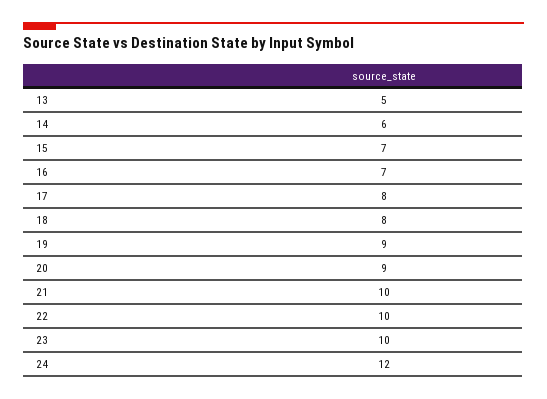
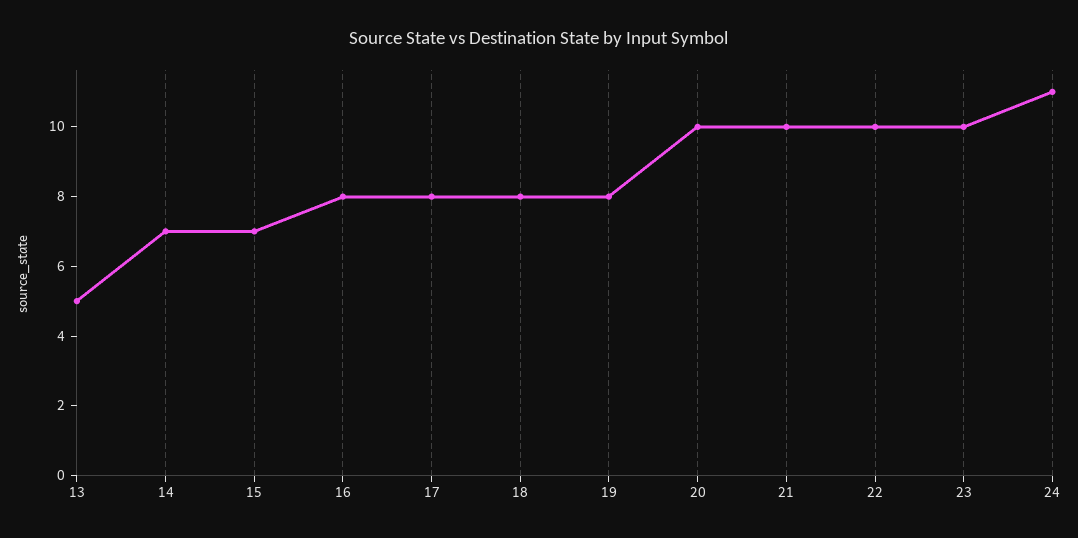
  {
    "13": 5,
-   "14": 6,
+   "14": 7,
    "15": 7,
-   "16": 7,
+   "16": 8,
    "17": 8,
    "18": 8,
-   "19": 9,
+   "19": 8,
-   "20": 9,
+   "20": 10,
    "21": 10,
    "22": 10,
    "23": 10,
-   "24": 12
+   "24": 11
  }

